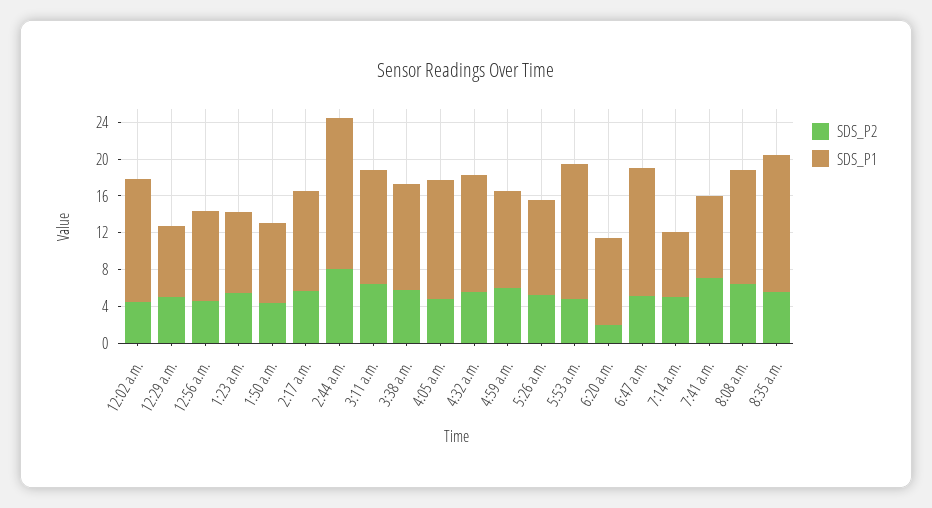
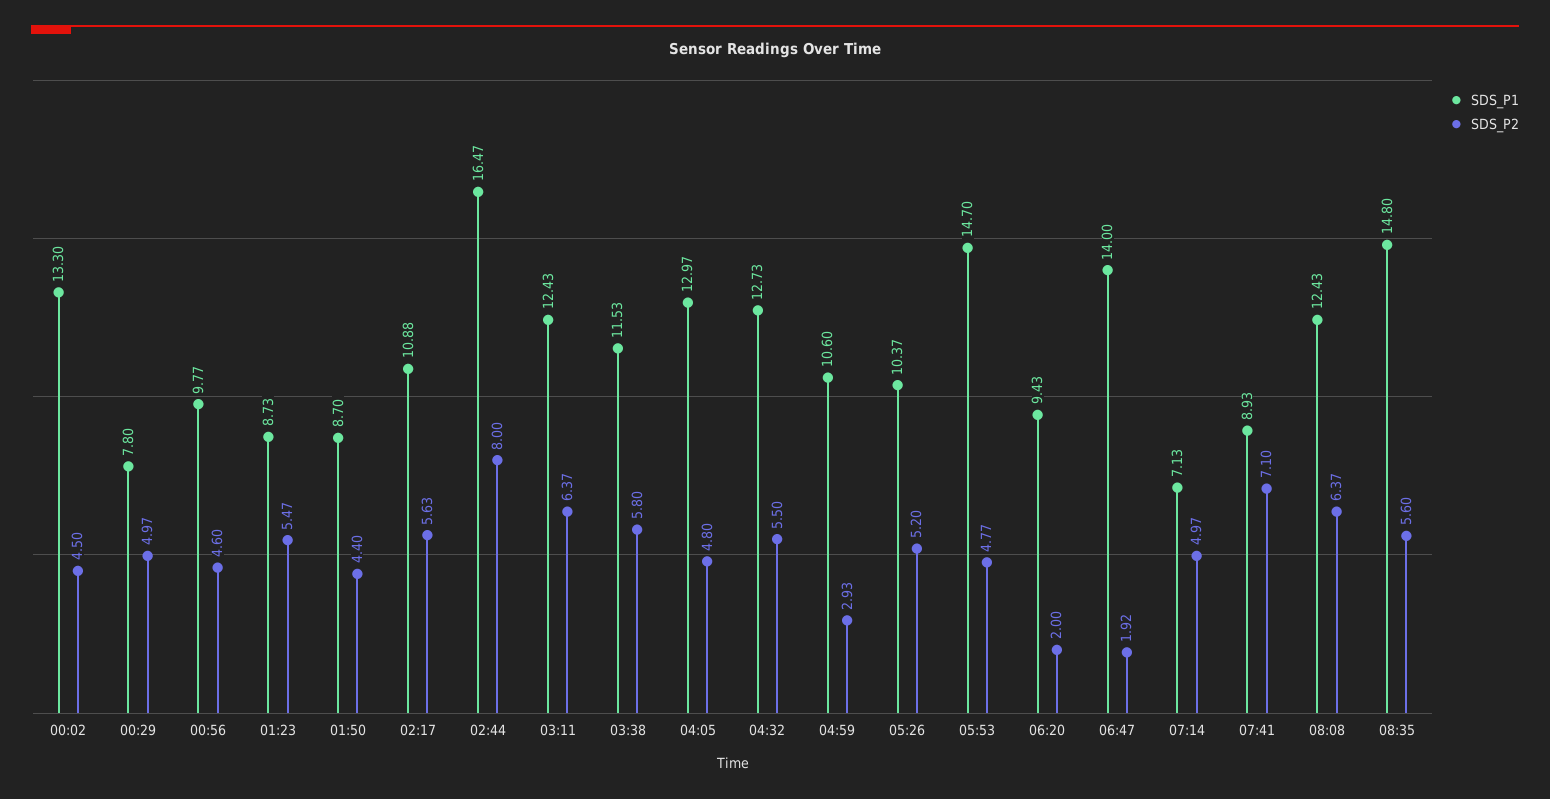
  {
    "SDS_P2": {
      "12:02 a.m.": 4.5,
      "12:29 a.m.": 4.97,
      "12:56 a.m.": 4.6,
      "1:23 a.m.": 5.47,
      "1:50 a.m.": 4.4,
      "2:17 a.m.": 5.63,
      "2:44 a.m.": 8,
      "3:11 a.m.": 6.37,
      "3:38 a.m.": 5.8,
      "4:05 a.m.": 4.8,
      "4:32 a.m.": 5.5,
-     "4:59 a.m.": 6,
+     "4:59 a.m.": 2.93,
      "5:26 a.m.": 5.2,
      "5:53 a.m.": 4.77,
      "6:20 a.m.": 2,
-     "6:47 a.m.": 5,
+     "6:47 a.m.": 1.92,
      "7:14 a.m.": 4.97,
      "7:41 a.m.": 7.1,
      "8:08 a.m.": 6.37,
      "8:35 a.m.": 5.6
    },
    "SDS_P1": {
      "12:02 a.m.": 13.3,
      "12:29 a.m.": 7.8,
      "12:56 a.m.": 9.77,
      "1:23 a.m.": 8.73,
      "1:50 a.m.": 8.7,
      "2:17 a.m.": 10.88,
      "2:44 a.m.": 16.47,
      "3:11 a.m.": 12.43,
      "3:38 a.m.": 11.53,
      "4:05 a.m.": 12.97,
      "4:32 a.m.": 12.73,
      "4:59 a.m.": 10.6,
      "5:26 a.m.": 10.37,
      "5:53 a.m.": 14.7,
      "6:20 a.m.": 9.43,
      "6:47 a.m.": 14,
      "7:14 a.m.": 7.13,
      "7:41 a.m.": 8.93,
      "8:08 a.m.": 12.43,
      "8:35 a.m.": 14.8
    }
  }

